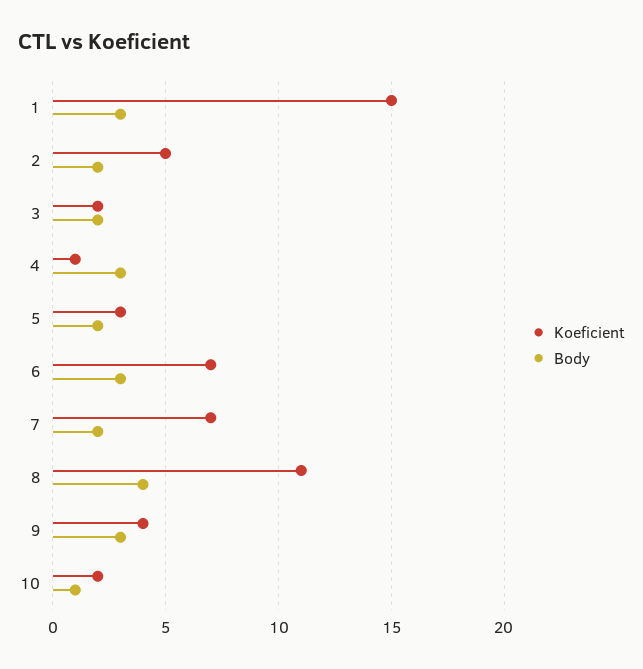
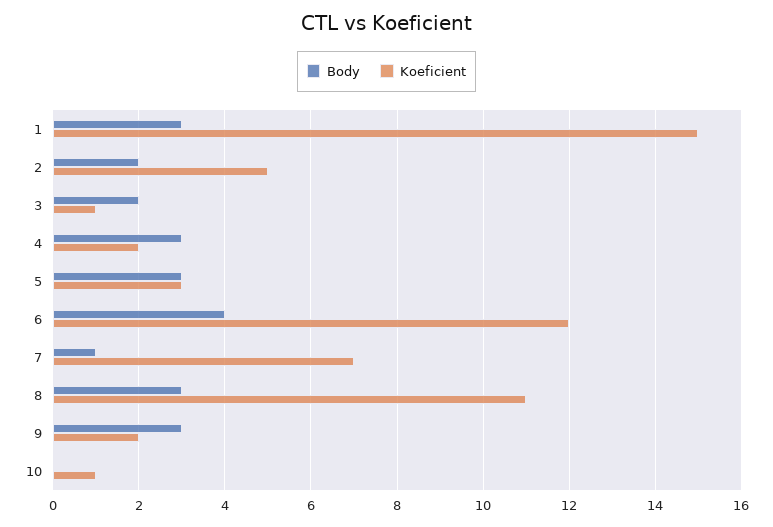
  {
    "Koeficient": {
      "1": 15,
      "2": 5,
-     "3": 2,
+     "3": 1,
-     "4": 1,
+     "4": 2,
      "5": 3,
-     "6": 7,
+     "6": 12,
      "7": 7,
      "8": 11,
-     "9": 4,
+     "9": 2,
-     "10": 2
+     "10": 1
    },
    "Body": {
      "1": 3,
      "2": 2,
      "3": 2,
      "4": 3,
-     "5": 2,
+     "5": 3,
-     "6": 3,
+     "6": 4,
-     "7": 2,
+     "7": 1,
-     "8": 4,
+     "8": 3,
      "9": 3,
-     "10": 1
+     "10": 0
    }
  }

